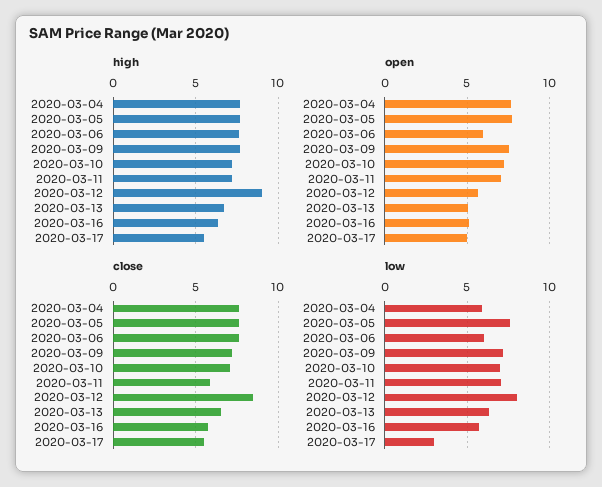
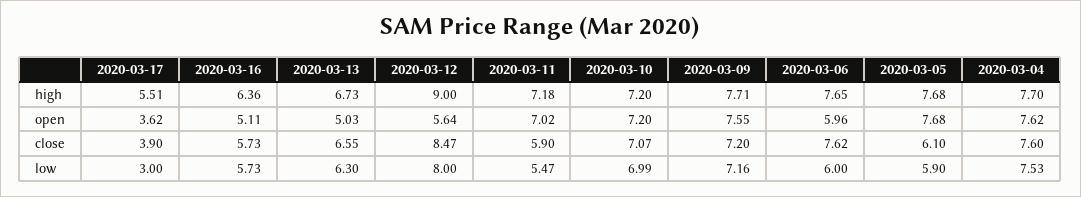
  {
    "high": {
      "2020-03-04": 7.7,
      "2020-03-05": 7.68,
      "2020-03-06": 7.65,
      "2020-03-09": 7.71,
      "2020-03-10": 7.2,
      "2020-03-11": 7.18,
      "2020-03-12": 9,
      "2020-03-13": 6.73,
      "2020-03-16": 6.36,
      "2020-03-17": 5.51
    },
    "open": {
      "2020-03-04": 7.62,
      "2020-03-05": 7.68,
      "2020-03-06": 5.96,
      "2020-03-09": 7.55,
      "2020-03-10": 7.2,
      "2020-03-11": 7.02,
      "2020-03-12": 5.64,
      "2020-03-13": 5.03,
      "2020-03-16": 5.11,
-     "2020-03-17": 5
+     "2020-03-17": 3.62
    },
    "close": {
      "2020-03-04": 7.6,
-     "2020-03-05": 7.5,
+     "2020-03-05": 6.1,
      "2020-03-06": 7.62,
      "2020-03-09": 7.2,
      "2020-03-10": 7.07,
      "2020-03-11": 5.9,
      "2020-03-12": 8.47,
      "2020-03-13": 6.55,
      "2020-03-16": 5.73,
-     "2020-03-17": 5.5
+     "2020-03-17": 3.9
    },
    "low": {
-     "2020-03-04": 6,
+     "2020-03-04": 7.53,
-     "2020-03-05": 7.5,
+     "2020-03-05": 5.9,
      "2020-03-06": 6,
      "2020-03-09": 7.16,
      "2020-03-10": 6.99,
-     "2020-03-11": 7,
+     "2020-03-11": 5.47,
      "2020-03-12": 8,
      "2020-03-13": 6.3,
      "2020-03-16": 5.73,
      "2020-03-17": 3
    }
  }

